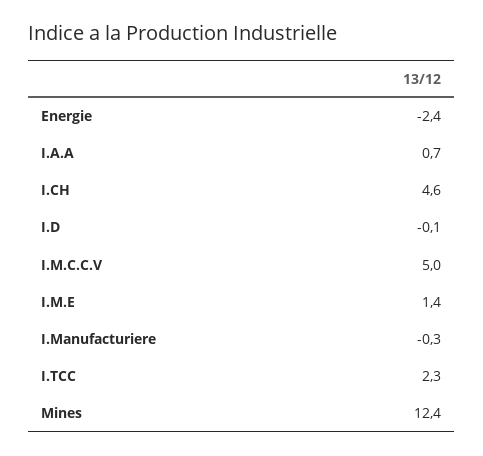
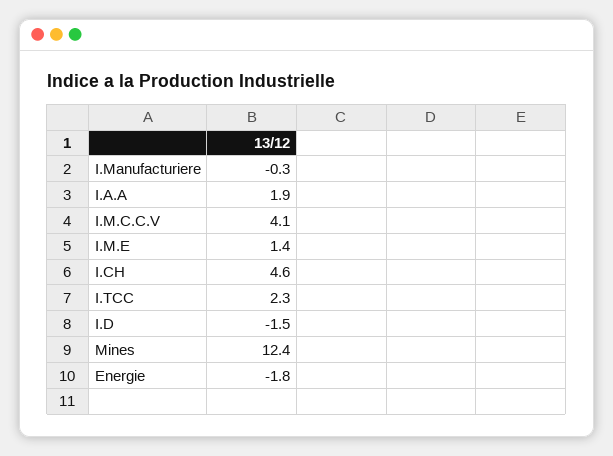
  {
-   "Energie": -2.4,
+   "Energie": -1.8,
-   "I.A.A": 0.7,
+   "I.A.A": 1.9,
    "I.CH": 4.6,
-   "I.D": -0.1,
+   "I.D": -1.5,
-   "I.M.C.C.V": 5,
+   "I.M.C.C.V": 4.1,
    "I.M.E": 1.4,
    "I.Manufacturiere": -0.3,
    "I.TCC": 2.3,
    "Mines": 12.4
  }

